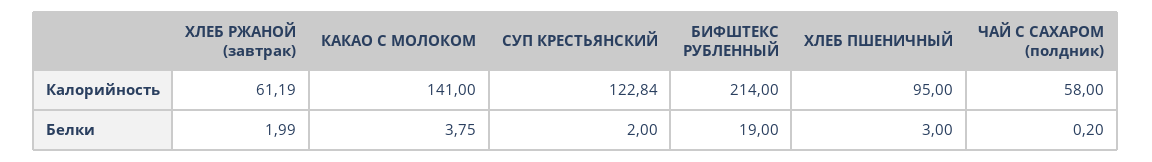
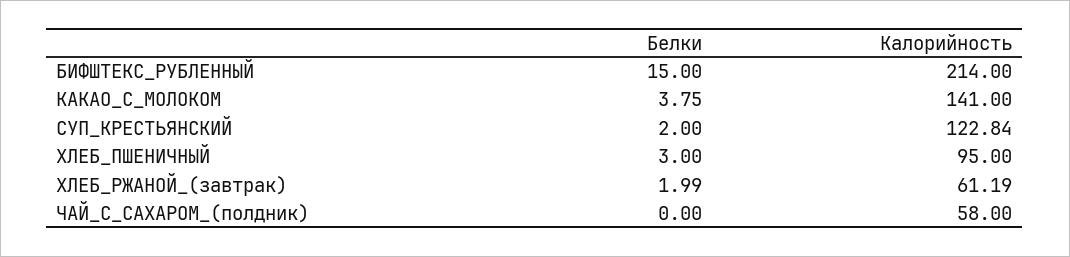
  {
    "ХЛЕБ РЖАНОЙ (завтрак)": {
      "Калорийность": 61.19,
      "Белки": 1.99
    },
    "КАКАО С МОЛОКОМ": {
      "Калорийность": 141,
      "Белки": 3.75
    },
    "СУП КРЕСТЬЯНСКИЙ": {
      "Калорийность": 122.84,
      "Белки": 2
    },
    "БИФШТЕКС РУБЛЕННЫЙ": {
      "Калорийность": 214,
-     "Белки": 19
+     "Белки": 15
    },
    "ХЛЕБ ПШЕНИЧНЫЙ": {
      "Калорийность": 95,
      "Белки": 3
    },
    "ЧАЙ С САХАРОМ (полдник)": {
      "Калорийность": 58,
-     "Белки": 0.2
+     "Белки": 0
    }
  }

